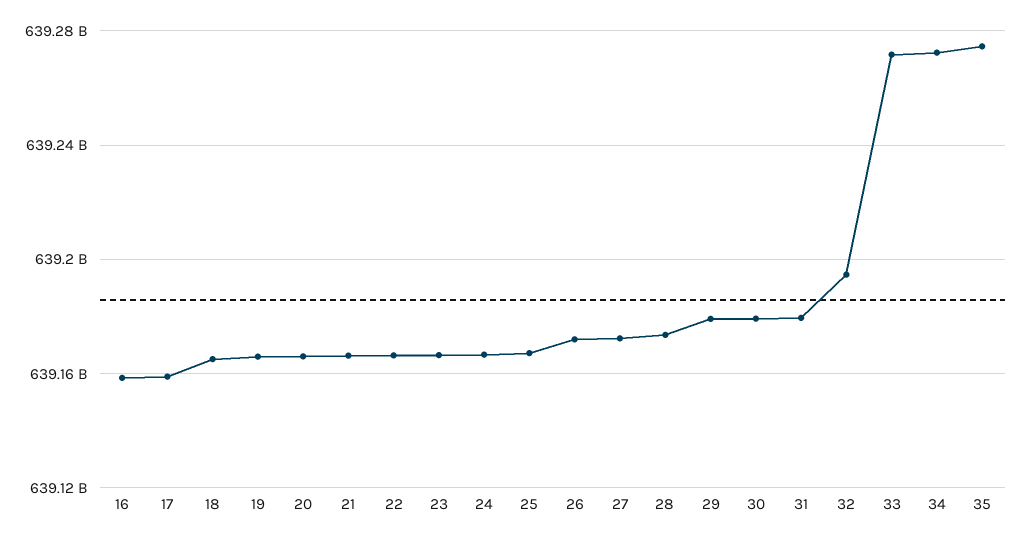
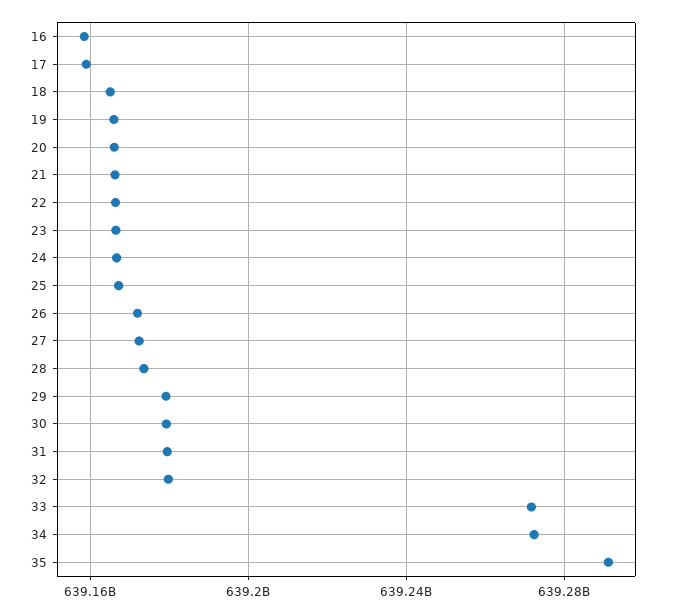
  {
    "16": 639160000000,
    "17": 639160000000,
    "18": 639165000000,
    "19": 639165000000,
    "20": 639165000000,
    "21": 639165000000,
    "22": 639165000000,
    "23": 639165000000,
    "24": 639165000000,
    "25": 639165000000,
    "26": 639170000000,
    "27": 639170000000,
    "28": 639175000000,
    "29": 639180000000,
    "30": 639180000000,
    "31": 639180000000,
-   "32": 639195000000,
+   "32": 639180000000,
    "33": 639270000000,
    "34": 639270000000,
-   "35": 639275000000
+   "35": 639290000000
  }

